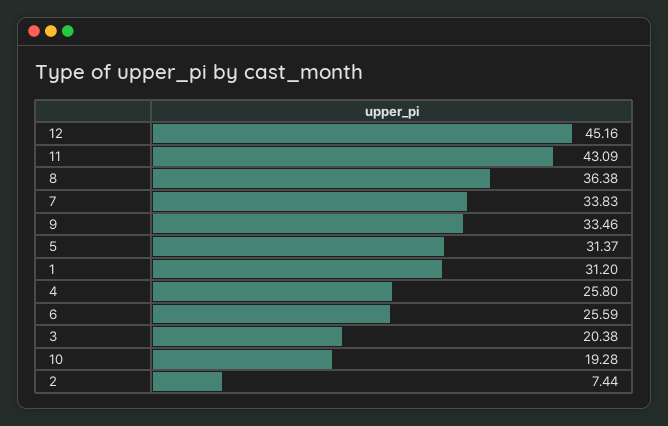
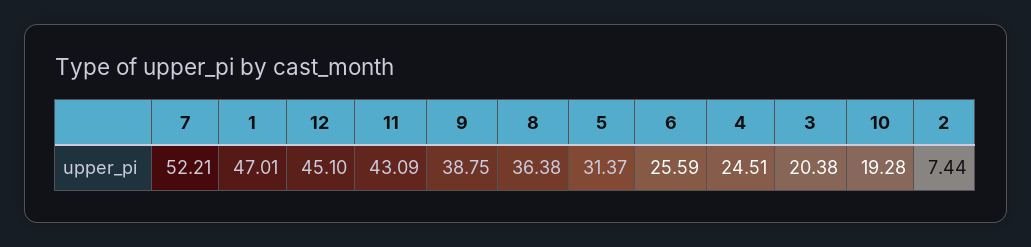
  {
-   "12": 45.16,
+   "12": 45.1,
    "11": 43.09,
    "8": 36.38,
-   "7": 33.83,
+   "7": 52.21,
-   "9": 33.46,
+   "9": 38.75,
    "5": 31.37,
-   "1": 31.2,
+   "1": 47.01,
-   "4": 25.8,
+   "4": 24.51,
    "6": 25.59,
    "3": 20.38,
    "10": 19.28,
    "2": 7.44
  }

